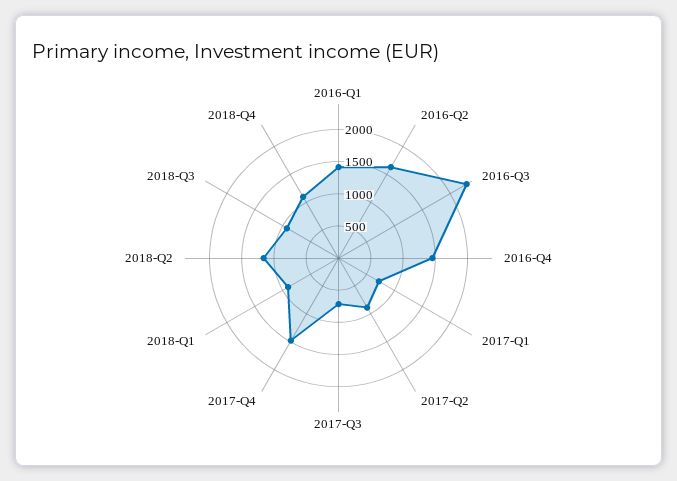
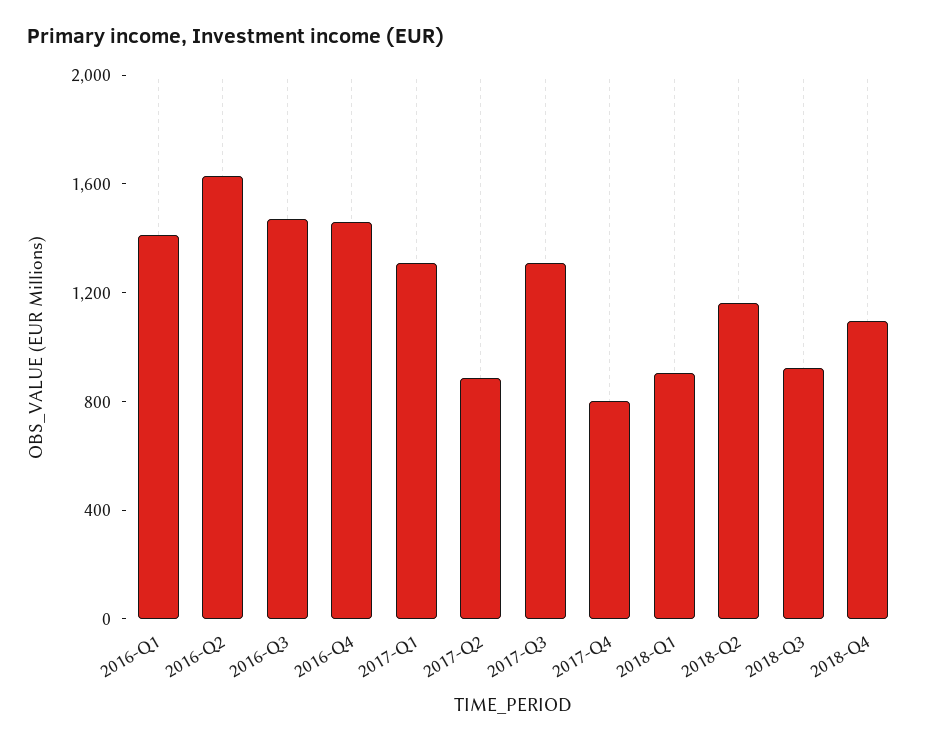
  {
    "2016-Q1": 1400,
    "2016-Q2": 1600,
-   "2016-Q3": 2250,
+   "2016-Q3": 1500,
    "2016-Q4": 1500,
-   "2017-Q1": 750,
+   "2017-Q1": 1300,
    "2017-Q2": 900,
-   "2017-Q3": 750,
+   "2017-Q3": 1300,
-   "2017-Q4": 1500,
+   "2017-Q4": 800,
    "2018-Q1": 900,
    "2018-Q2": 1200,
    "2018-Q3": 900,
    "2018-Q4": 1100
  }

